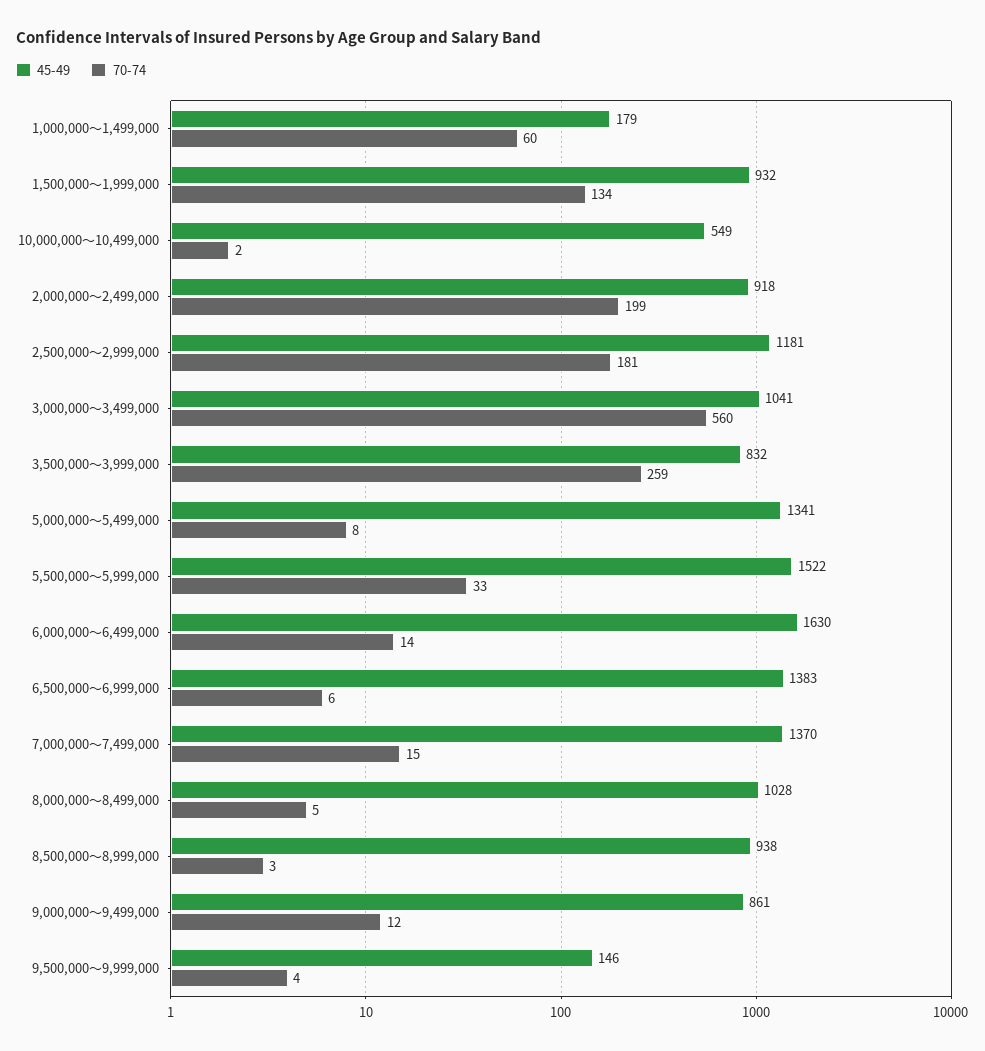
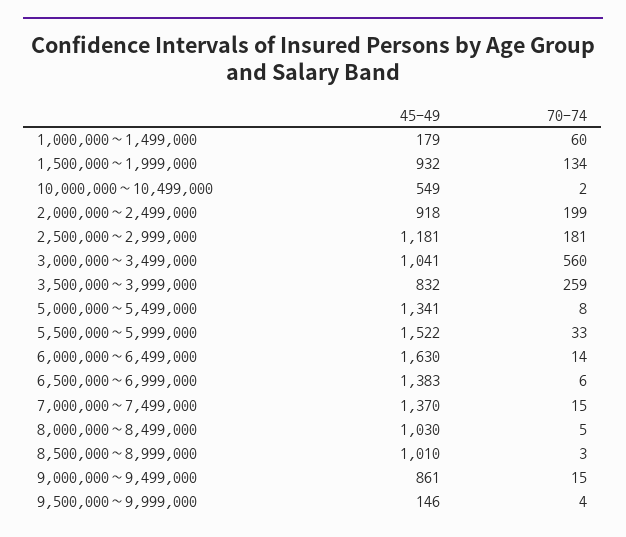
  {
    "45-49": {
      "1,000,000～1,499,000": 179,
      "1,500,000～1,999,000": 932,
      "10,000,000～10,499,000": 549,
      "2,000,000～2,499,000": 918,
      "2,500,000～2,999,000": 1181,
      "3,000,000～3,499,000": 1041,
      "3,500,000～3,999,000": 832,
      "5,000,000～5,499,000": 1341,
      "5,500,000～5,999,000": 1522,
      "6,000,000～6,499,000": 1630,
      "6,500,000～6,999,000": 1383,
      "7,000,000～7,499,000": 1370,
-     "8,000,000～8,499,000": 1028,
+     "8,000,000～8,499,000": 1030,
-     "8,500,000～8,999,000": 938,
+     "8,500,000～8,999,000": 1010,
      "9,000,000～9,499,000": 861,
      "9,500,000～9,999,000": 146
    },
    "70-74": {
      "1,000,000～1,499,000": 60,
      "1,500,000～1,999,000": 134,
      "10,000,000～10,499,000": 2,
      "2,000,000～2,499,000": 199,
      "2,500,000～2,999,000": 181,
      "3,000,000～3,499,000": 560,
      "3,500,000～3,999,000": 259,
      "5,000,000～5,499,000": 8,
      "5,500,000～5,999,000": 33,
      "6,000,000～6,499,000": 14,
      "6,500,000～6,999,000": 6,
      "7,000,000～7,499,000": 15,
      "8,000,000～8,499,000": 5,
      "8,500,000～8,999,000": 3,
-     "9,000,000～9,499,000": 12,
+     "9,000,000～9,499,000": 15,
      "9,500,000～9,999,000": 4
    }
  }

